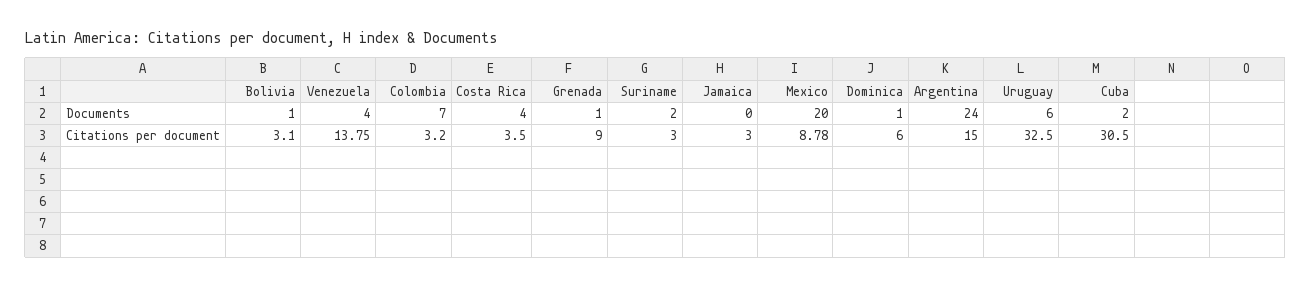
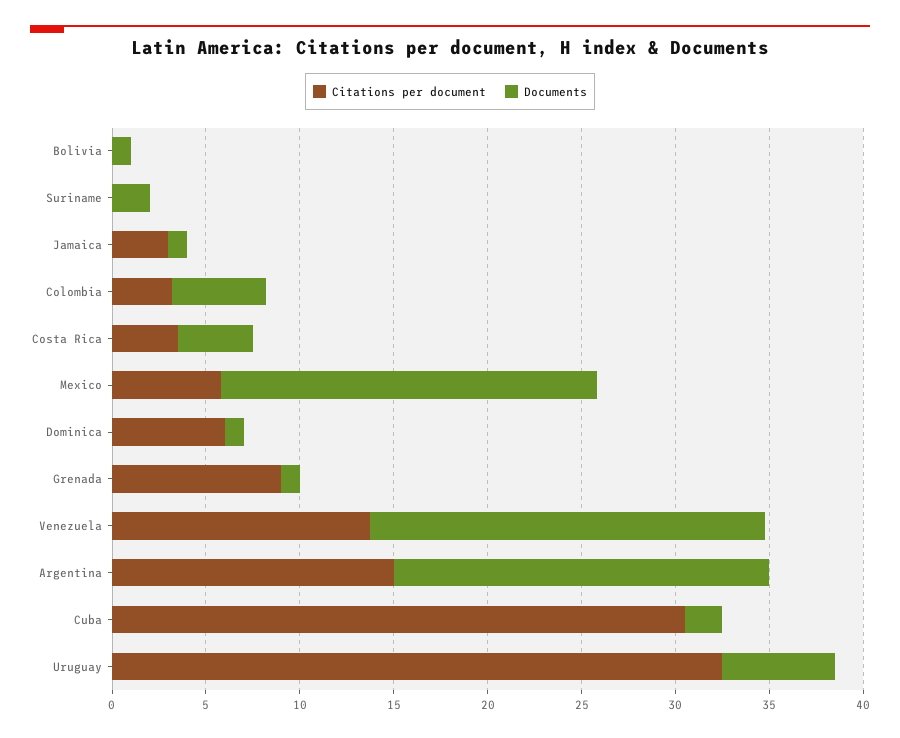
  {
    "Documents": {
      "Bolivia": 1,
-     "Venezuela": 4,
+     "Venezuela": 21,
-     "Colombia": 7,
+     "Colombia": 5,
      "Costa Rica": 4,
      "Grenada": 1,
      "Suriname": 2,
-     "Jamaica": 0,
+     "Jamaica": 1,
      "Mexico": 20,
      "Dominica": 1,
-     "Argentina": 24,
+     "Argentina": 20,
      "Uruguay": 6,
      "Cuba": 2
    },
    "Citations per document": {
-     "Bolivia": 3.1,
+     "Bolivia": 0,
      "Venezuela": 13.75,
      "Colombia": 3.2,
      "Costa Rica": 3.5,
      "Grenada": 9,
-     "Suriname": 3,
+     "Suriname": 0,
      "Jamaica": 3,
-     "Mexico": 8.78,
+     "Mexico": 6,
      "Dominica": 6,
      "Argentina": 15,
      "Uruguay": 32.5,
      "Cuba": 30.5
    }
  }

